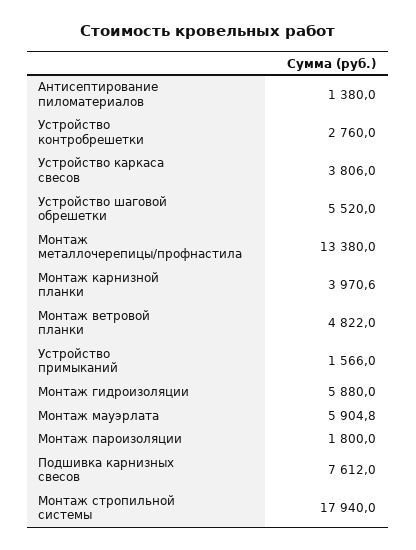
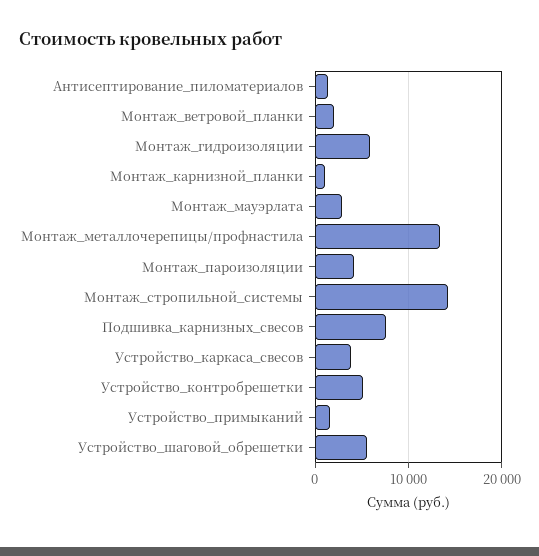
  {
    "Антисептирование пиломатериалов": 1380,
-   "Устройство контробрешетки": 2760,
+   "Устройство контробрешетки": 5000,
    "Устройство каркаса свесов": 3806,
    "Устройство шаговой обрешетки": 5520,
    "Монтаж металлочерепицы/профнастила": 13380,
-   "Монтаж карнизной планки": 3970.6,
+   "Монтаж карнизной планки": 1000,
-   "Монтаж ветровой планки": 4822,
+   "Монтаж ветровой планки": 2000,
    "Устройство примыканий": 1566,
    "Монтаж гидроизоляции": 5880,
-   "Монтаж мауэрлата": 5904.8,
+   "Монтаж мауэрлата": 3000,
-   "Монтаж пароизоляции": 1800,
+   "Монтаж пароизоляции": 4000,
    "Подшивка карнизных свесов": 7612,
-   "Монтаж стропильной системы": 17940
+   "Монтаж стропильной системы": 14000
  }

